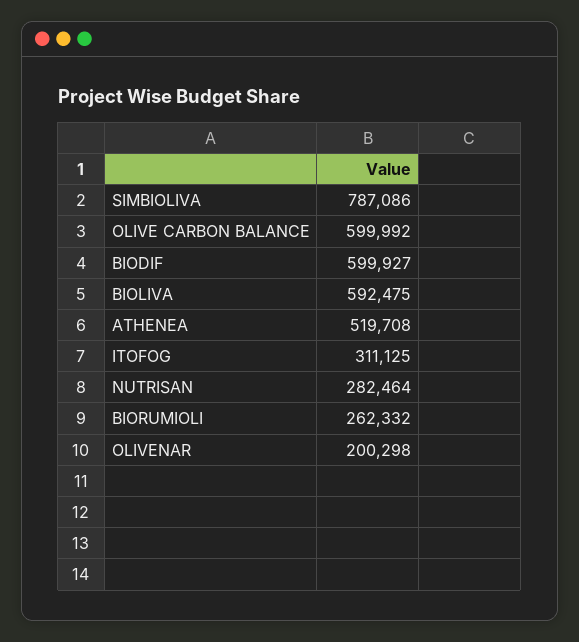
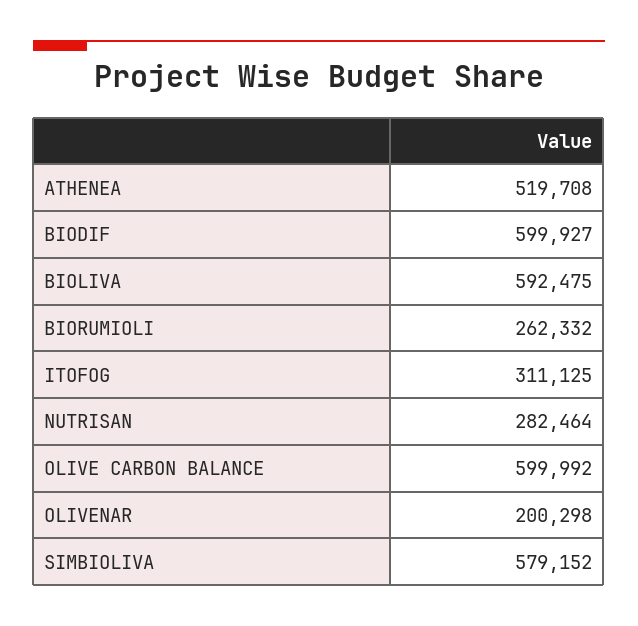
  {
-   "SIMBIOLIVA": 787086,
+   "SIMBIOLIVA": 579152,
    "OLIVE CARBON BALANCE": 599992,
    "BIODIF": 599927,
    "BIOLIVA": 592475,
    "ATHENEA": 519708,
    "ITOFOG": 311125,
    "NUTRISAN": 282464,
    "BIORUMIOLI": 262332,
    "OLIVENAR": 200298
  }

